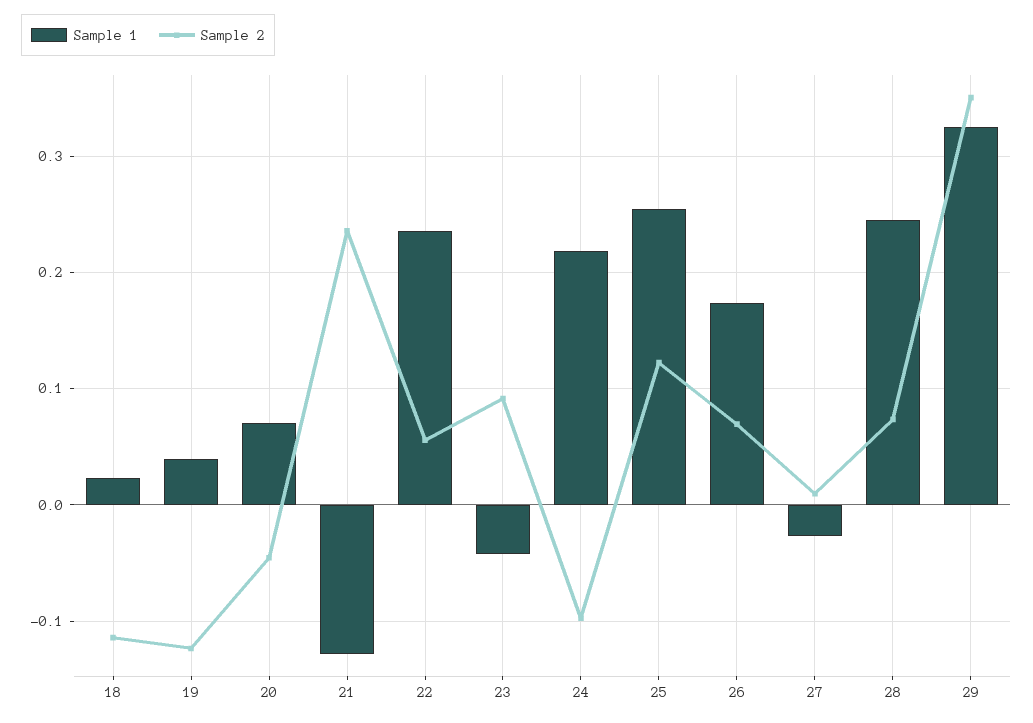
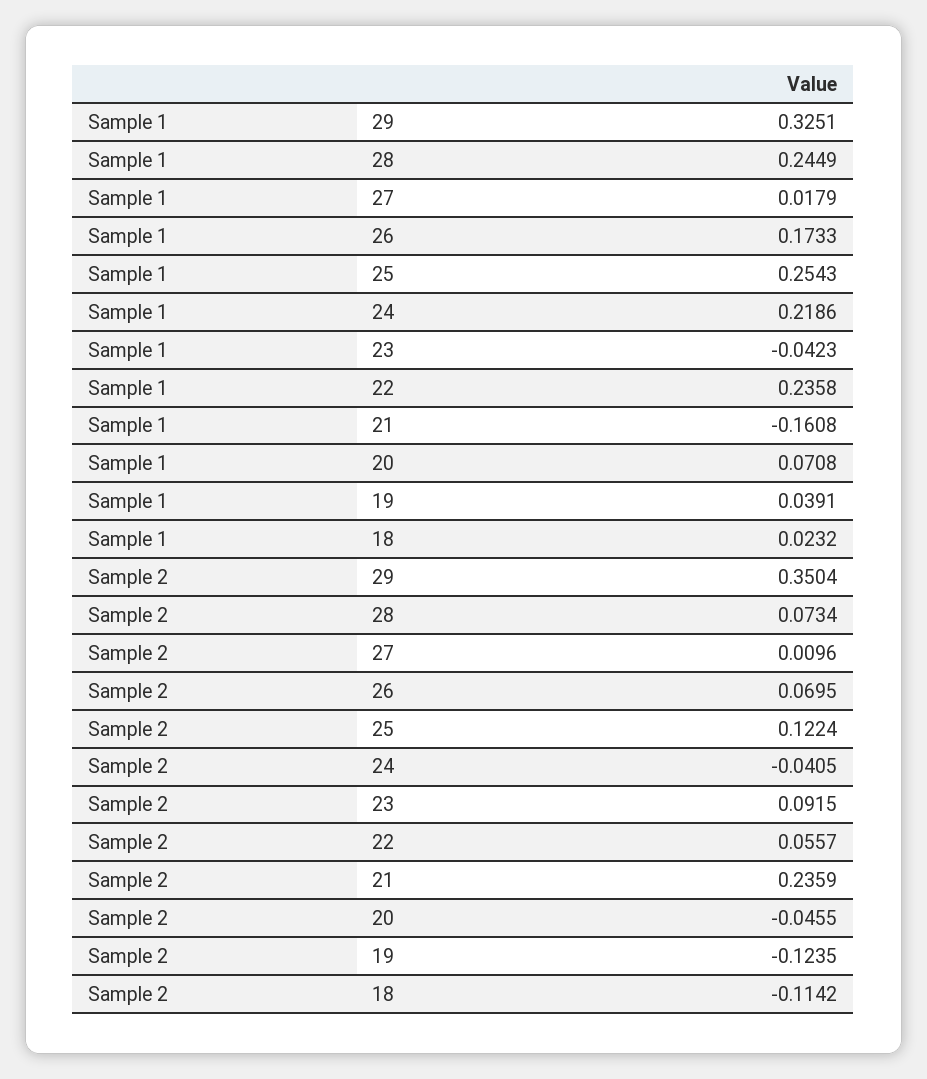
  {
    "Sample 1": {
      "18": 0.0232,
      "19": 0.0391,
      "20": 0.0708,
-     "21": -0.13,
+     "21": -0.1608,
      "22": 0.2358,
      "23": -0.0423,
      "24": 0.2186,
      "25": 0.2543,
      "26": 0.1733,
-     "27": -0.03,
+     "27": 0.0179,
      "28": 0.2449,
      "29": 0.3251
    },
    "Sample 2": {
      "18": -0.1142,
      "19": -0.1235,
      "20": -0.0455,
      "21": 0.2359,
      "22": 0.0557,
      "23": 0.0915,
-     "24": -0.1,
+     "24": -0.0405,
      "25": 0.1224,
      "26": 0.0695,
      "27": 0.0096,
      "28": 0.0734,
      "29": 0.3504
    }
  }

